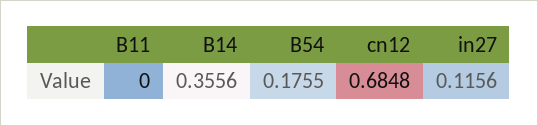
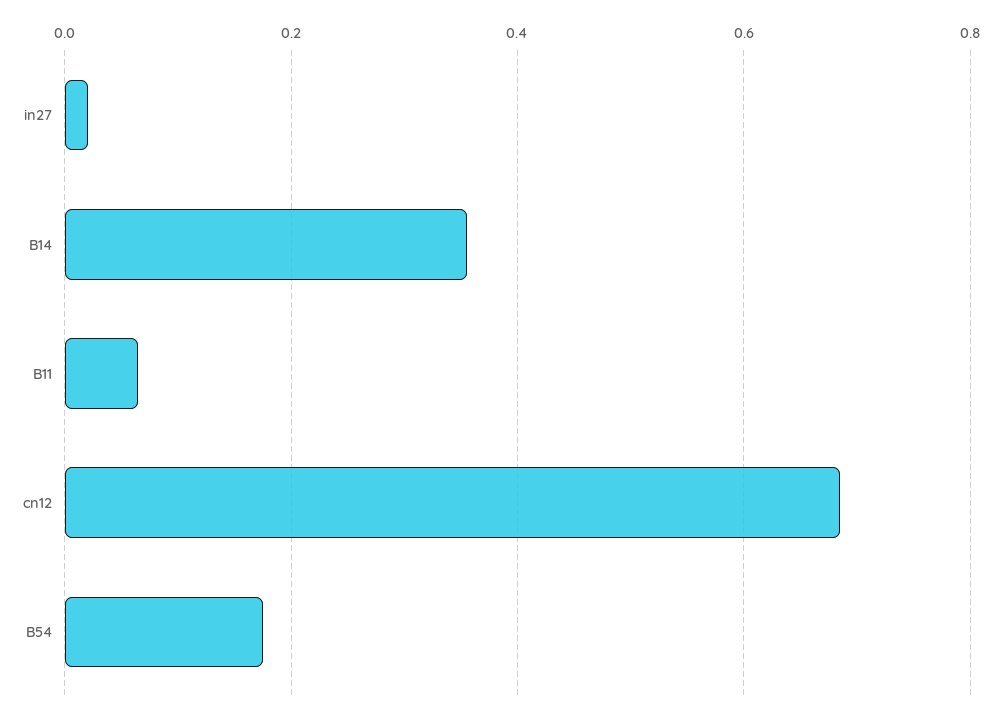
  {
-   "B11": 0,
+   "B11": 0.06,
    "B14": 0.3556,
    "B54": 0.1755,
    "cn12": 0.6848,
-   "in27": 0.1156
+   "in27": 0.02
  }

